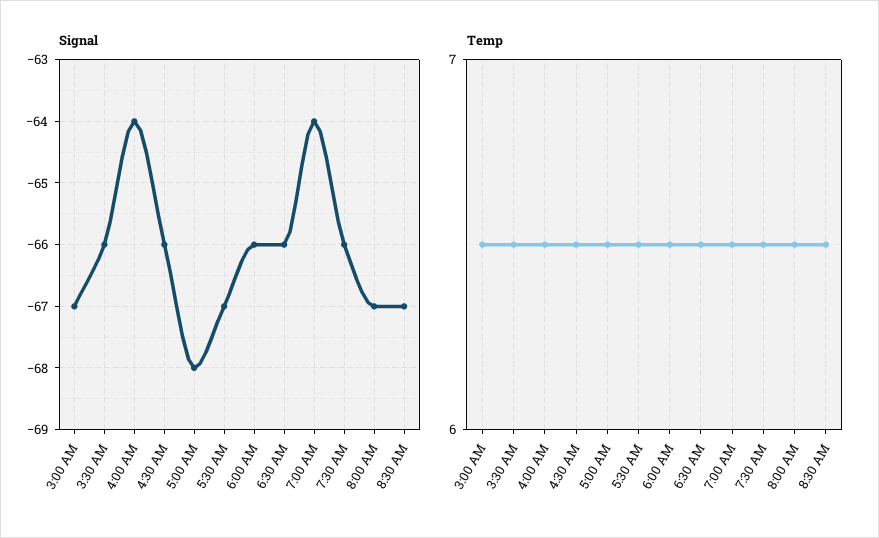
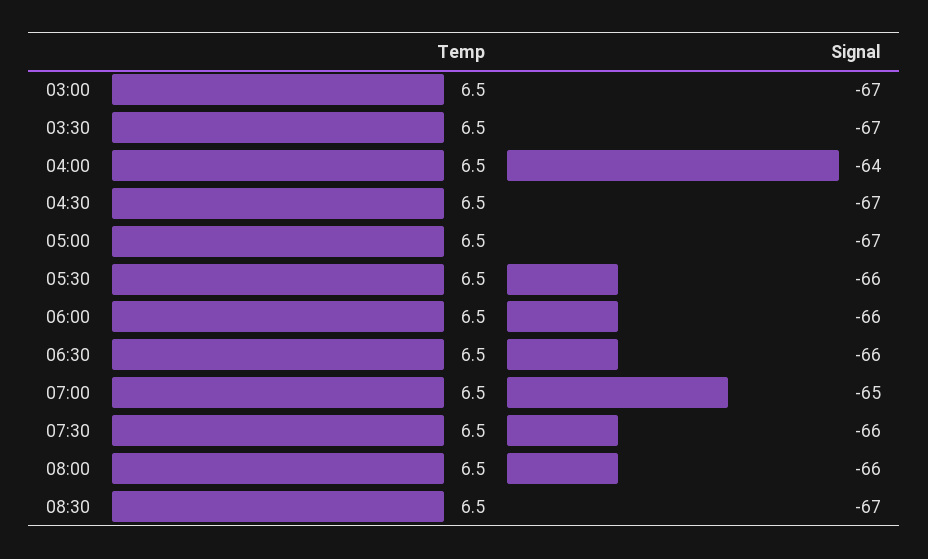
  {
    "Signal": {
      "3:00 AM": -67,
-     "3:30 AM": -66,
+     "3:30 AM": -67,
      "4:00 AM": -64,
-     "4:30 AM": -66,
+     "4:30 AM": -67,
-     "5:00 AM": -68,
+     "5:00 AM": -67,
-     "5:30 AM": -67,
+     "5:30 AM": -66,
      "6:00 AM": -66,
      "6:30 AM": -66,
-     "7:00 AM": -64,
+     "7:00 AM": -65,
      "7:30 AM": -66,
-     "8:00 AM": -67,
+     "8:00 AM": -66,
      "8:30 AM": -67
    },
    "Temp": {
      "3:00 AM": 6.5,
      "3:30 AM": 6.5,
      "4:00 AM": 6.5,
      "4:30 AM": 6.5,
      "5:00 AM": 6.5,
      "5:30 AM": 6.5,
      "6:00 AM": 6.5,
      "6:30 AM": 6.5,
      "7:00 AM": 6.5,
      "7:30 AM": 6.5,
      "8:00 AM": 6.5,
      "8:30 AM": 6.5
    }
  }

